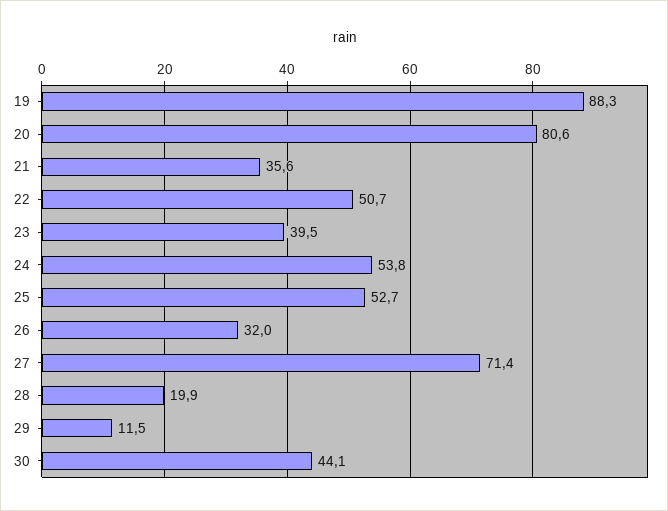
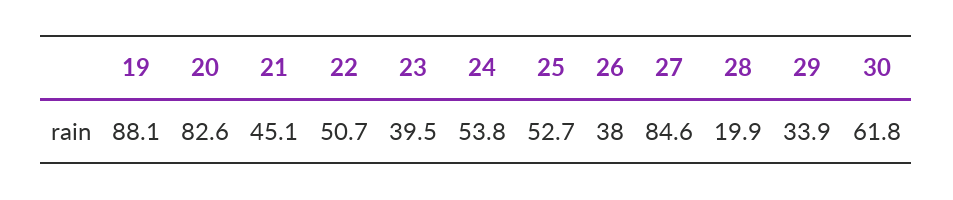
  {
-   "19": 88.3,
+   "19": 88.1,
-   "20": 80.6,
+   "20": 82.6,
-   "21": 35.6,
+   "21": 45.1,
    "22": 50.7,
    "23": 39.5,
    "24": 53.8,
    "25": 52.7,
-   "26": 32,
+   "26": 38,
-   "27": 71.4,
+   "27": 84.6,
    "28": 19.9,
-   "29": 11.5,
+   "29": 33.9,
-   "30": 44.1
+   "30": 61.8
  }

